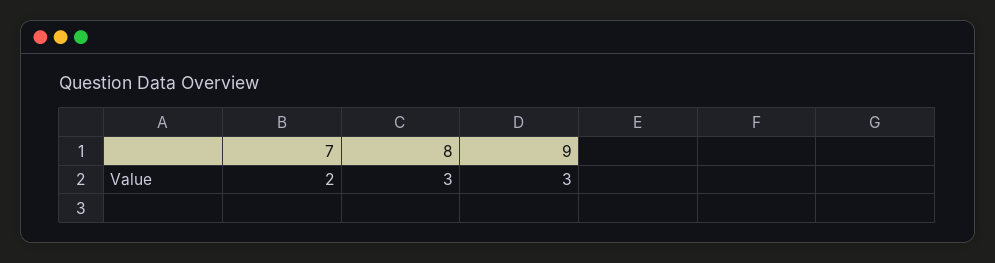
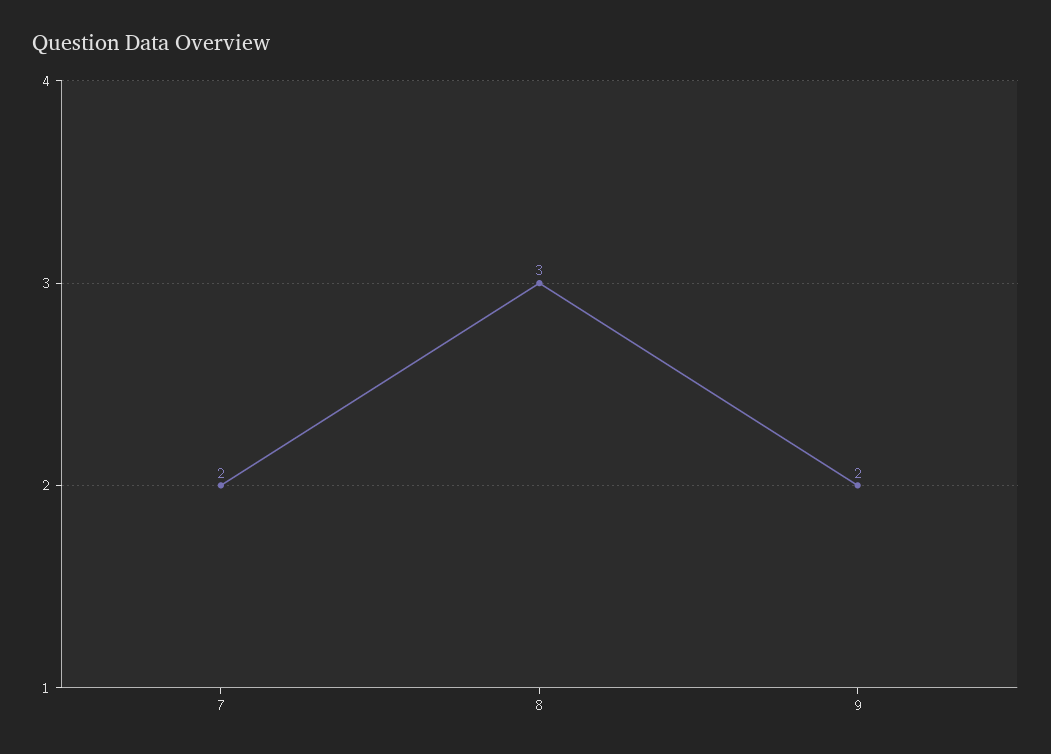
  {
    "7": 2,
    "8": 3,
-   "9": 3
+   "9": 2
  }

